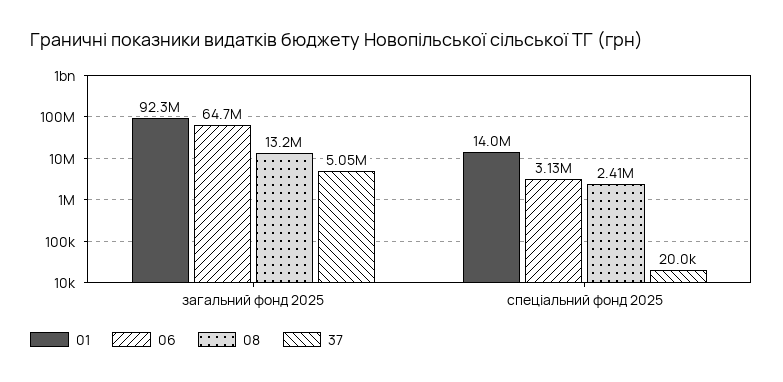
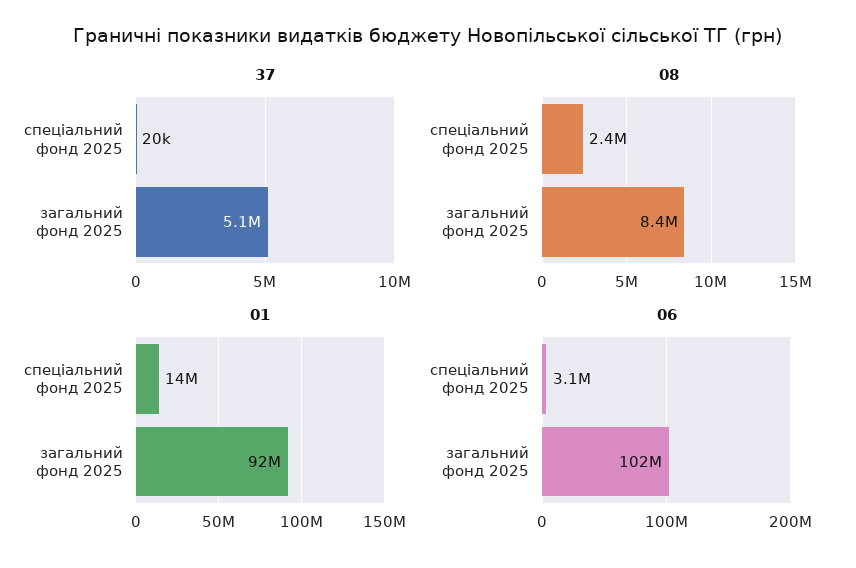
  {
    "01": {
      "загальний фонд 2025": 92300000,
      "спеціальний фонд 2025": 14000000
    },
    "06": {
-     "загальний фонд 2025": 64700000,
+     "загальний фонд 2025": 102000000,
      "спеціальний фонд 2025": 3130000
    },
    "08": {
-     "загальний фонд 2025": 13200000,
+     "загальний фонд 2025": 8400000,
      "спеціальний фонд 2025": 2410000
    },
    "37": {
      "загальний фонд 2025": 5050000,
      "спеціальний фонд 2025": 20000
    }
  }

